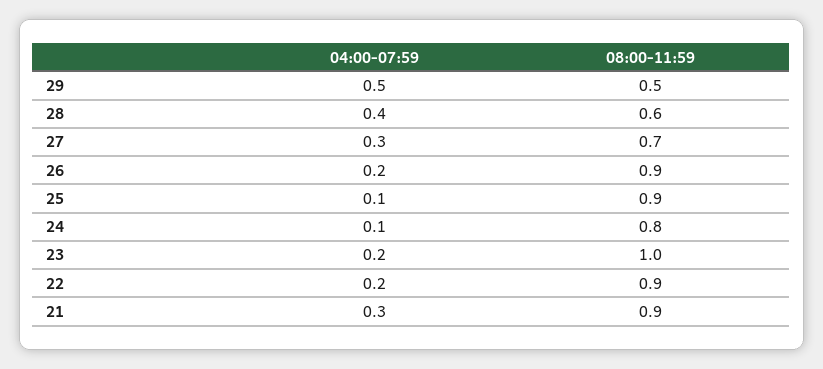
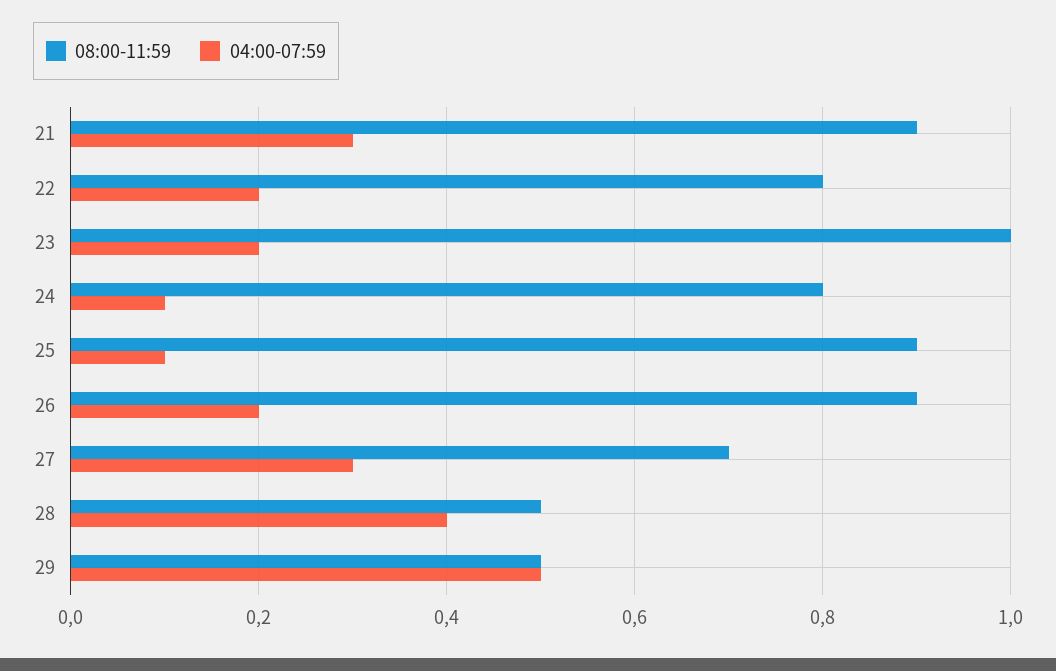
  {
    "04:00-07:59": {
      "29": 0.5,
      "28": 0.4,
      "27": 0.3,
      "26": 0.2,
      "25": 0.1,
      "24": 0.1,
      "23": 0.2,
      "22": 0.2,
      "21": 0.3
    },
    "08:00-11:59": {
      "29": 0.5,
-     "28": 0.6,
+     "28": 0.5,
      "27": 0.7,
      "26": 0.9,
      "25": 0.9,
      "24": 0.8,
      "23": 1,
-     "22": 0.9,
+     "22": 0.8,
      "21": 0.9
    }
  }

